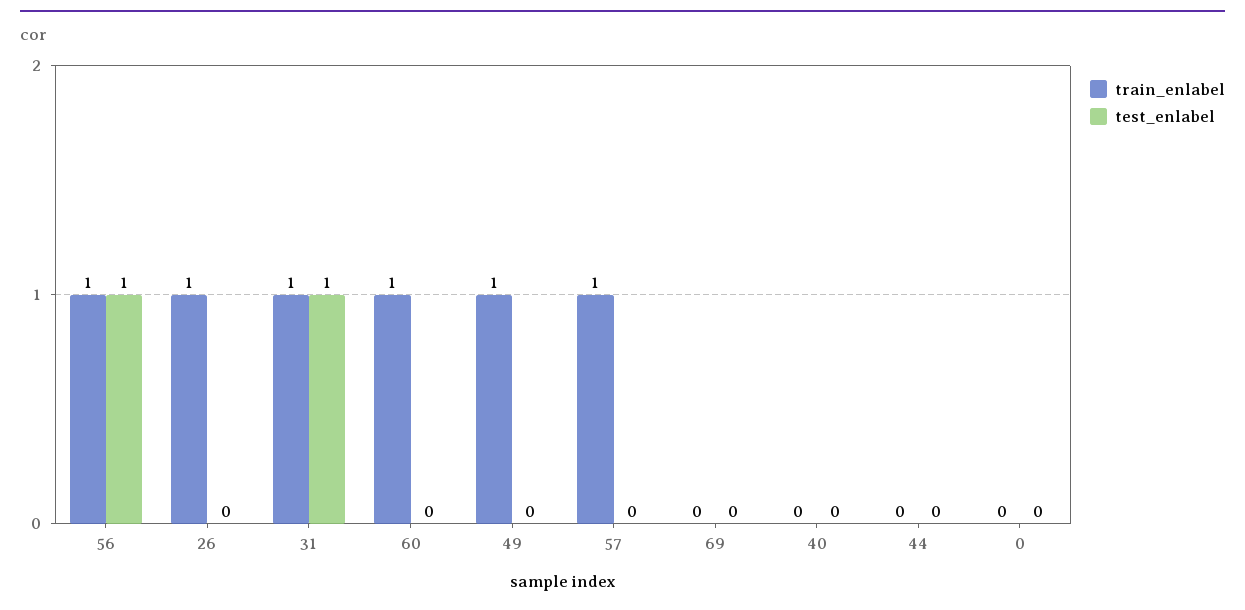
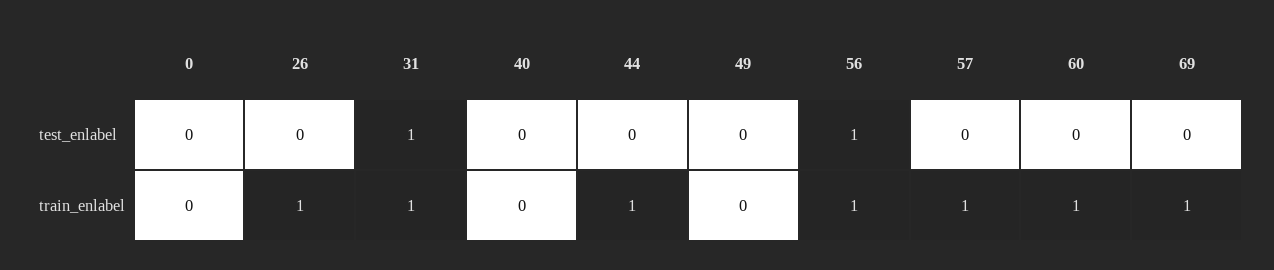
  {
    "train_enlabel": {
      "56": 1,
      "26": 1,
      "31": 1,
      "60": 1,
-     "49": 1,
+     "49": 0,
      "57": 1,
-     "69": 0,
+     "69": 1,
      "40": 0,
-     "44": 0,
+     "44": 1,
      "0": 0
    },
    "test_enlabel": {
      "56": 1,
      "26": 0,
      "31": 1,
      "60": 0,
      "49": 0,
      "57": 0,
      "69": 0,
      "40": 0,
      "44": 0,
      "0": 0
    }
  }

